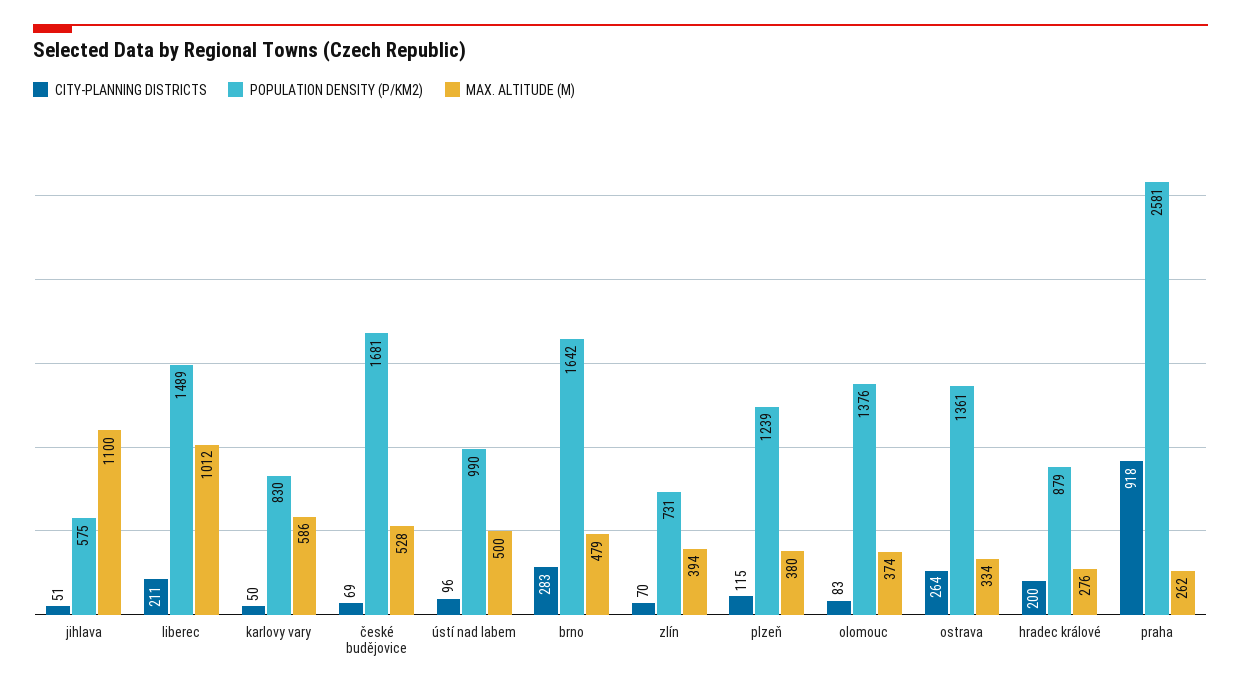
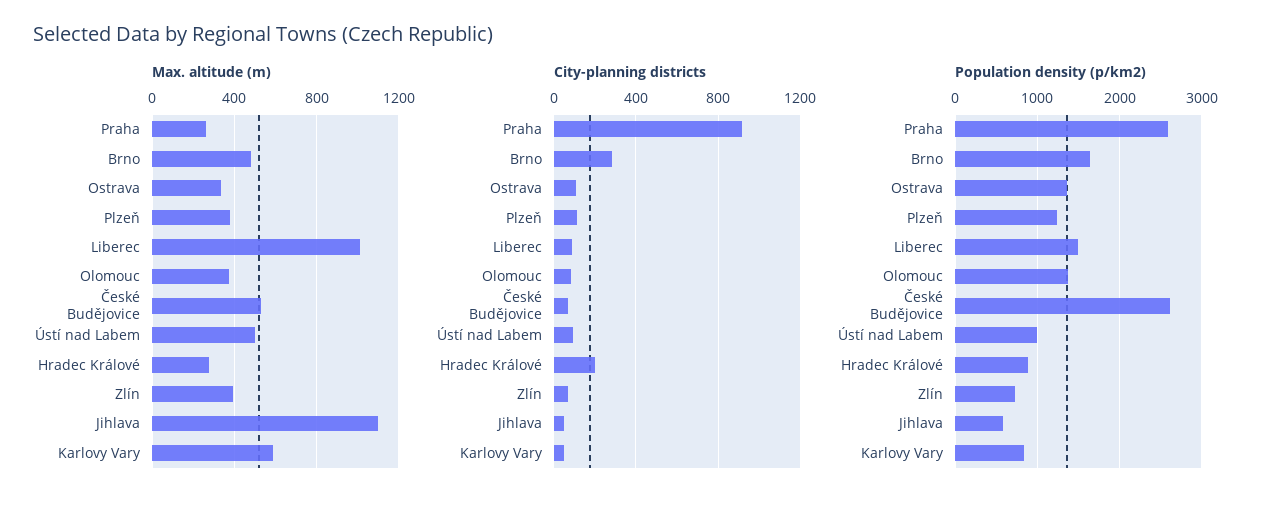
  {
    "CITY-PLANNING DISTRICTS": {
      "jihlava": 51,
-     "liberec": 211,
+     "liberec": 100,
      "karlovy vary": 50,
      "české budějovice": 69,
      "ústí nad labem": 96,
      "brno": 283,
      "zlín": 70,
      "plzeň": 115,
      "olomouc": 83,
-     "ostrava": 264,
+     "ostrava": 100,
      "hradec králové": 200,
      "praha": 918
    },
    "POPULATION DENSITY (P/KM2)": {
      "jihlava": 575,
      "liberec": 1489,
      "karlovy vary": 830,
-     "české budějovice": 1681,
+     "české budějovice": 2600,
      "ústí nad labem": 990,
      "brno": 1642,
      "zlín": 731,
      "plzeň": 1239,
      "olomouc": 1376,
      "ostrava": 1361,
      "hradec králové": 879,
      "praha": 2581
    },
    "MAX. ALTITUDE (M)": {
      "jihlava": 1100,
      "liberec": 1012,
      "karlovy vary": 586,
      "české budějovice": 528,
      "ústí nad labem": 500,
      "brno": 479,
      "zlín": 394,
      "plzeň": 380,
      "olomouc": 374,
      "ostrava": 334,
      "hradec králové": 276,
      "praha": 262
    }
  }

